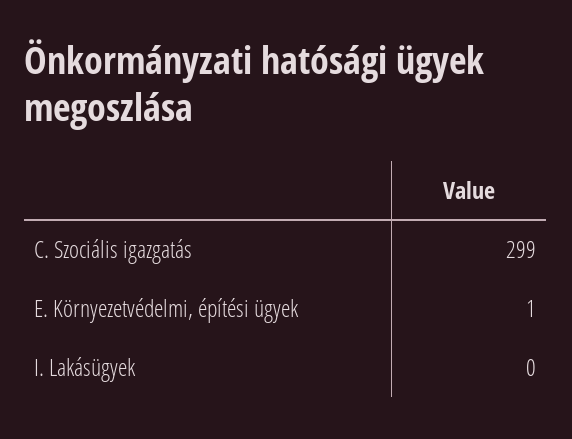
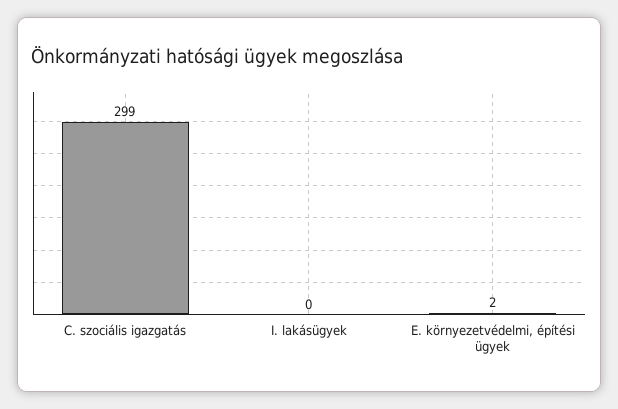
  {
    "C. Szociális igazgatás": 299,
-   "E. Környezetvédelmi, építési ügyek": 1,
+   "E. Környezetvédelmi, építési ügyek": 2,
    "I. Lakásügyek": 0
  }

